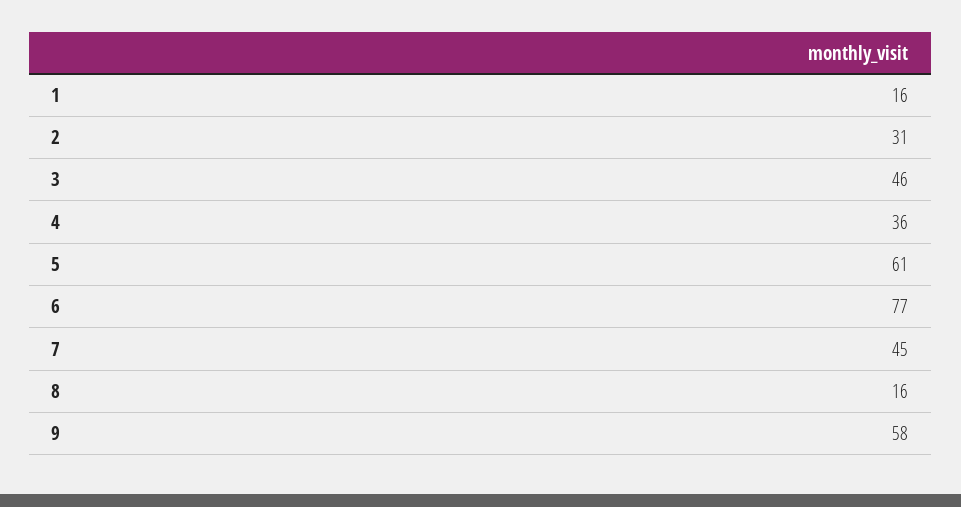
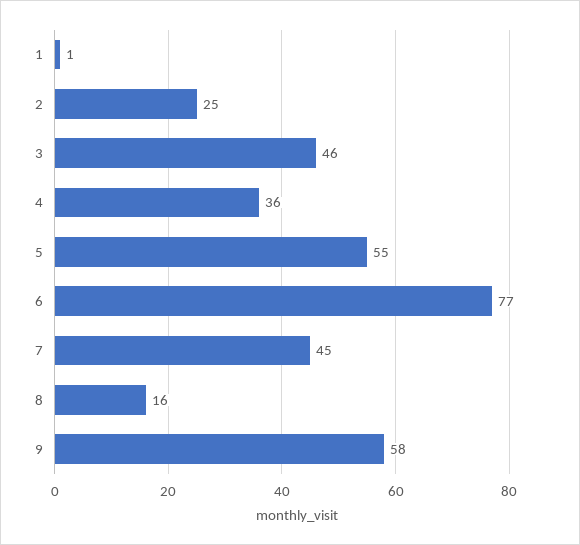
  {
-   "1": 16,
+   "1": 1,
-   "2": 31,
+   "2": 25,
    "3": 46,
    "4": 36,
-   "5": 61,
+   "5": 55,
    "6": 77,
    "7": 45,
    "8": 16,
    "9": 58
  }

